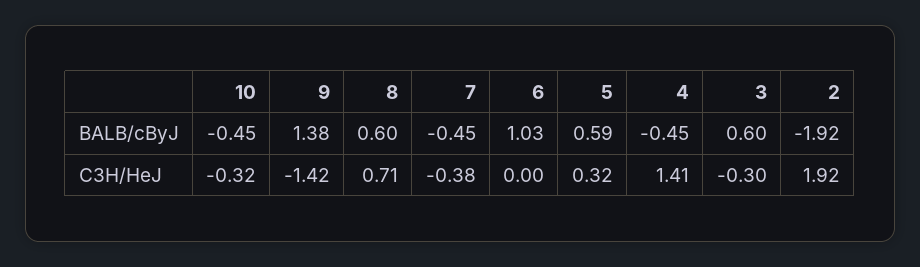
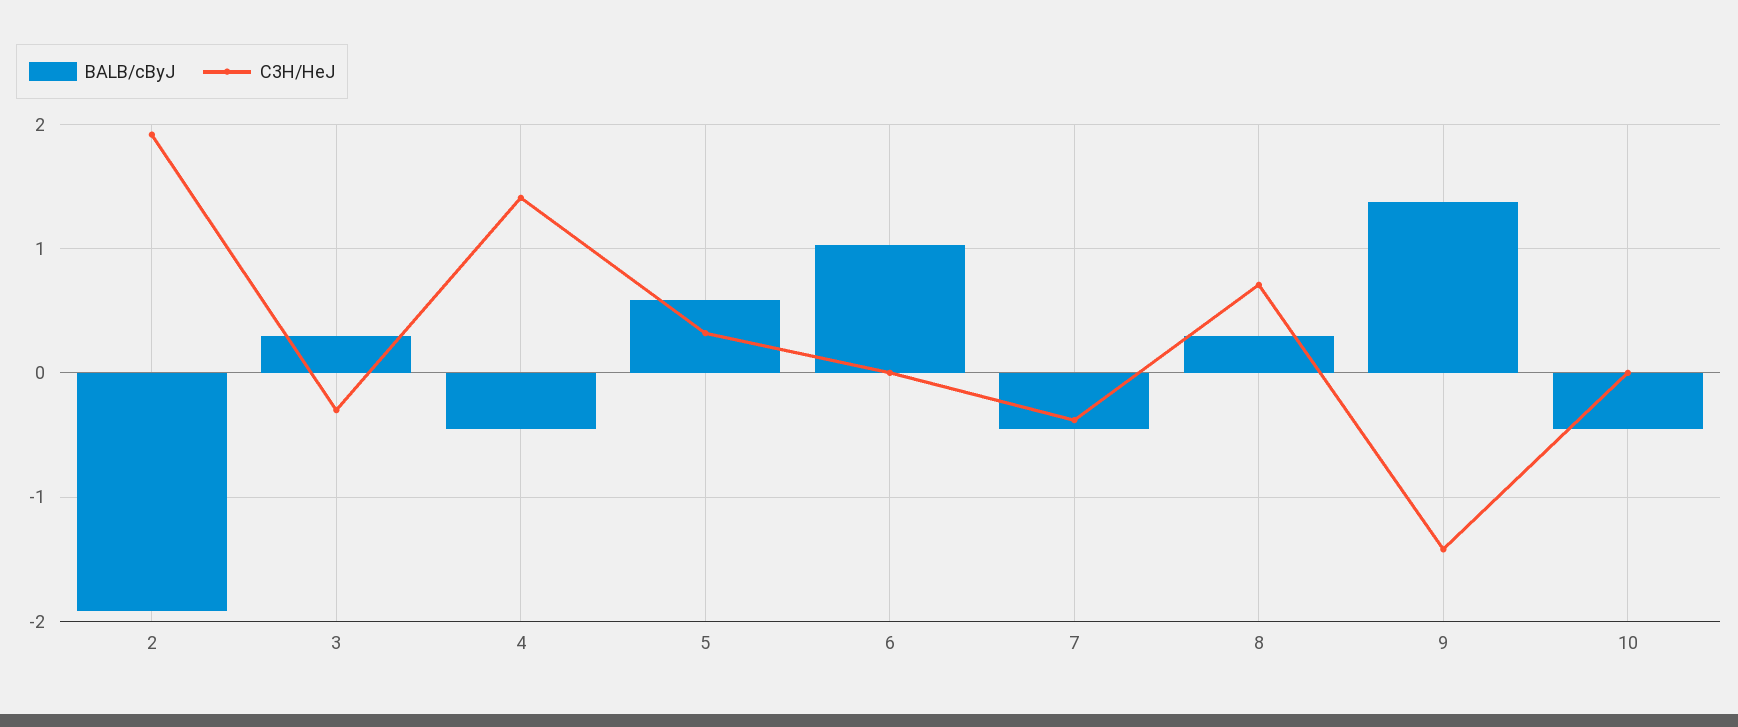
  {
    "BALB/cByJ": {
      "10": -0.45,
      "9": 1.38,
-     "8": 0.6,
+     "8": 0.3,
      "7": -0.45,
      "6": 1.03,
      "5": 0.59,
      "4": -0.45,
-     "3": 0.6,
+     "3": 0.3,
      "2": -1.92
    },
    "C3H/HeJ": {
-     "10": -0.32,
+     "10": 0,
      "9": -1.42,
      "8": 0.71,
      "7": -0.38,
      "6": 0,
      "5": 0.32,
      "4": 1.41,
      "3": -0.3,
      "2": 1.92
    }
  }

